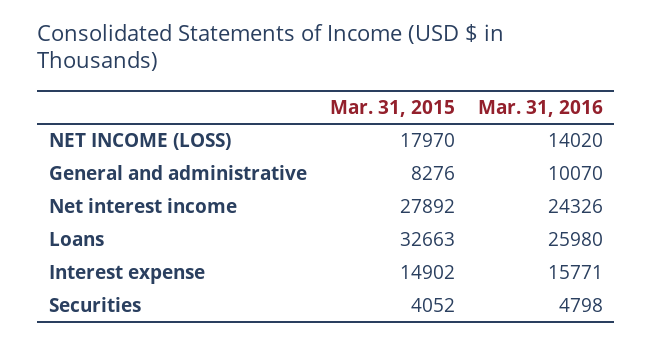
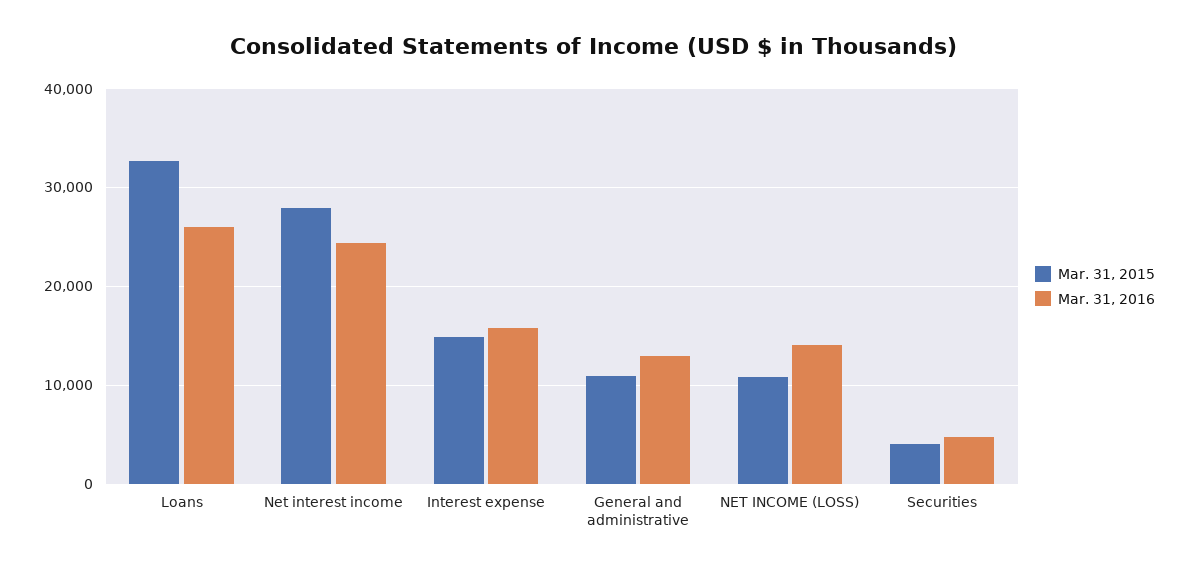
  {
    "Mar. 31, 2015": {
-     "NET INCOME (LOSS)": 17970,
+     "NET INCOME (LOSS)": 11000,
-     "General and administrative": 8276,
+     "General and administrative": 11000,
      "Net interest income": 27892,
      "Loans": 32663,
      "Interest expense": 14902,
      "Securities": 4052
    },
    "Mar. 31, 2016": {
      "NET INCOME (LOSS)": 14020,
-     "General and administrative": 10070,
+     "General and administrative": 13000,
      "Net interest income": 24326,
      "Loans": 25980,
      "Interest expense": 15771,
      "Securities": 4798
    }
  }

